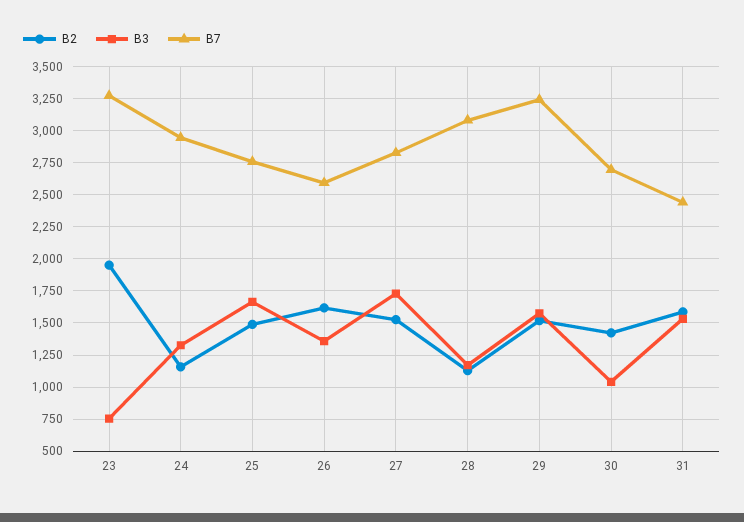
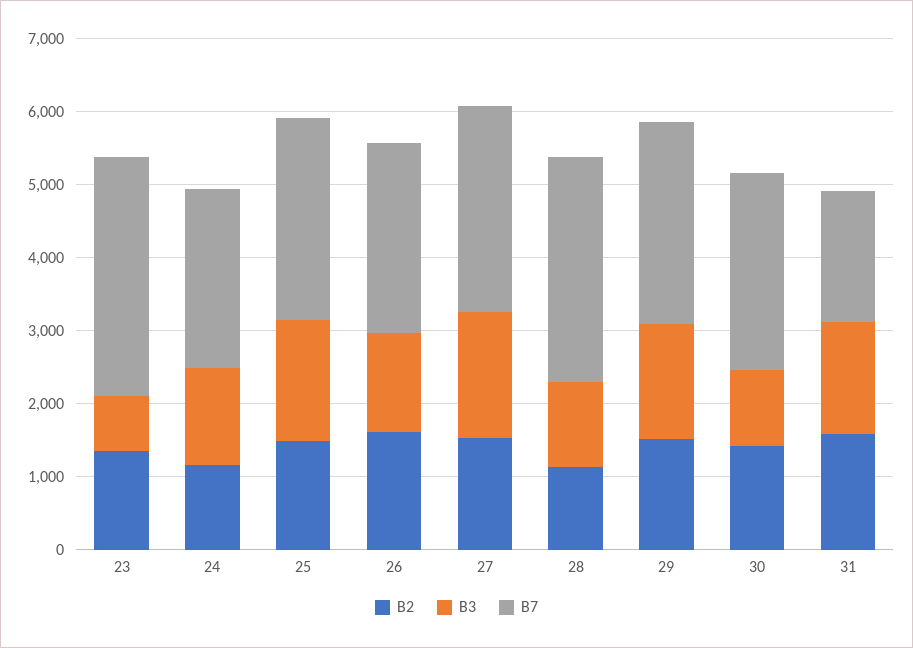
  {
    "B2": {
-     "23": 1950,
+     "23": 1400,
      "24": 1150,
      "25": 1500,
      "26": 1600,
      "27": 1550,
      "28": 1150,
      "29": 1500,
      "30": 1400,
      "31": 1600
    },
    "B3": {
      "23": 750,
      "24": 1350,
      "25": 1650,
      "26": 1350,
      "27": 1750,
      "28": 1150,
      "29": 1550,
      "30": 1050,
      "31": 1550
    },
    "B7": {
      "23": 3250,
-     "24": 2950,
+     "24": 2400,
      "25": 2750,
      "26": 2600,
      "27": 2850,
      "28": 3100,
-     "29": 3250,
+     "29": 2800,
      "30": 2700,
-     "31": 2450
+     "31": 1800
    }
  }

